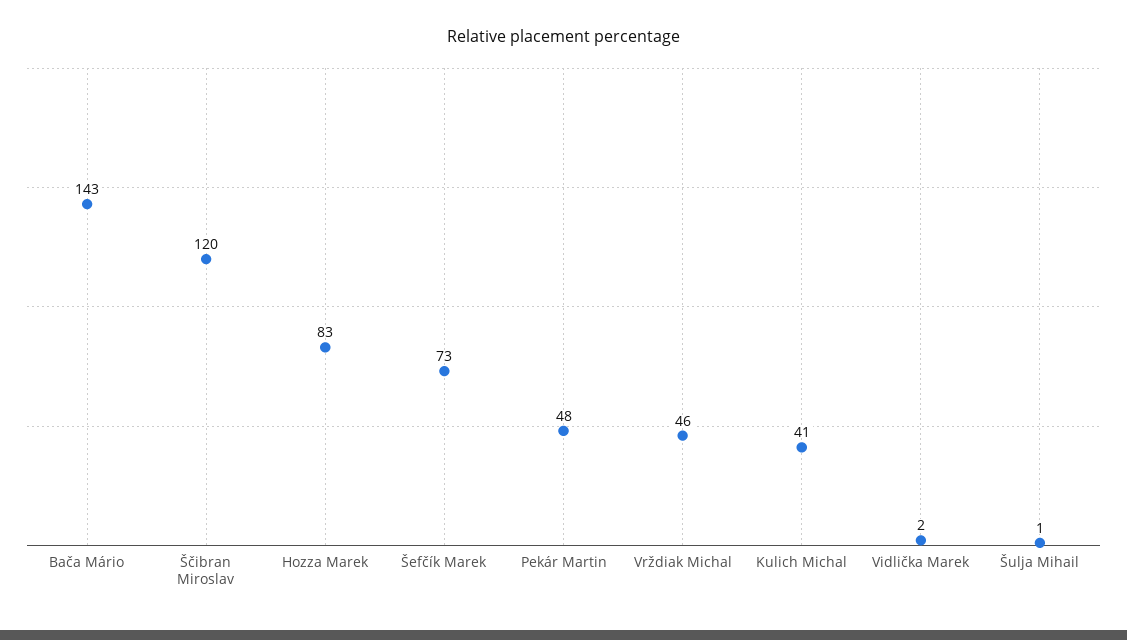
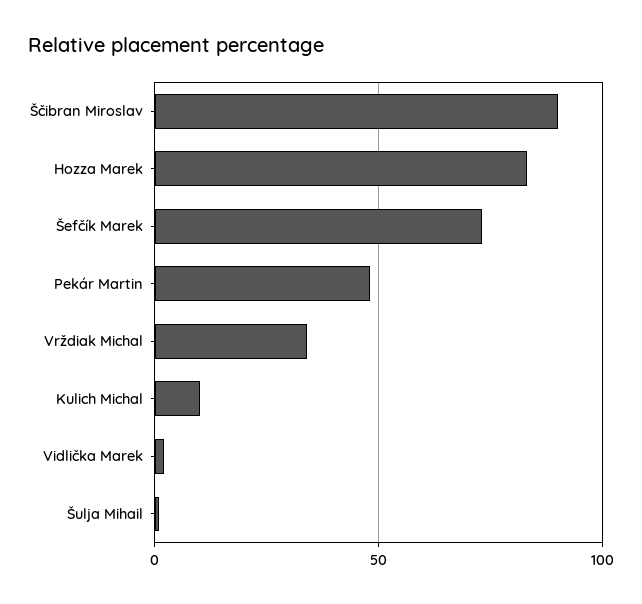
  {
-   "Bača Mário": 143,
-   "Ščibran Miroslav": 120,
+   "Ščibran Miroslav": 90,
    "Hozza Marek": 83,
    "Šefčík Marek": 73,
    "Pekár Martin": 48,
-   "Vrždiak Michal": 46,
+   "Vrždiak Michal": 35,
-   "Kulich Michal": 41,
+   "Kulich Michal": 10,
    "Vidlička Marek": 2,
    "Šulja Mihail": 1
  }

